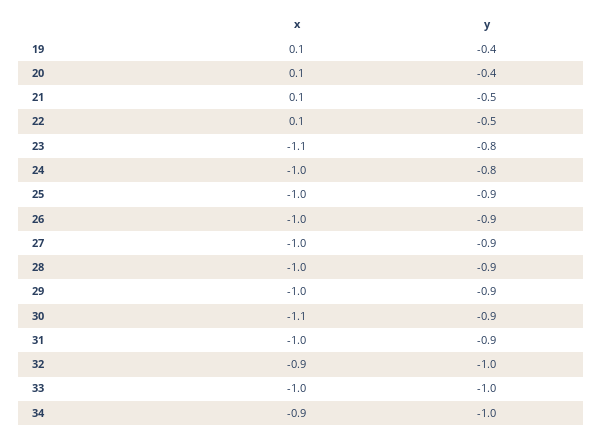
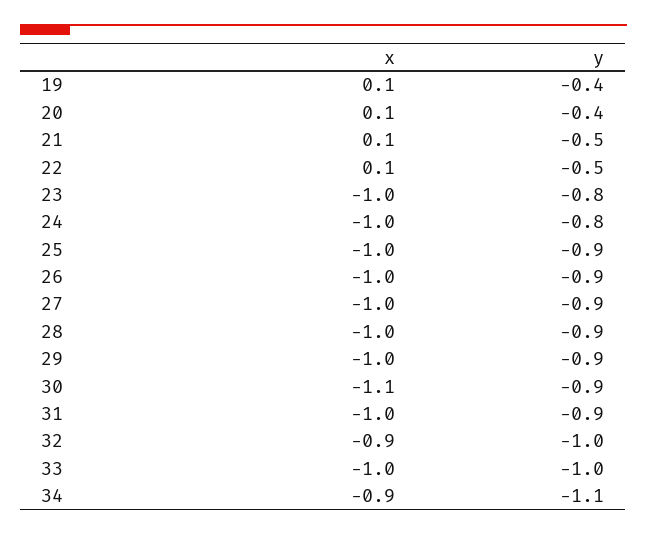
  {
    "x": {
      "19": 0.1,
      "20": 0.1,
      "21": 0.1,
      "22": 0.1,
-     "23": -1.1,
+     "23": -1,
      "24": -1,
      "25": -1,
      "26": -1,
      "27": -1,
      "28": -1,
      "29": -1,
      "30": -1.1,
      "31": -1,
      "32": -0.9,
      "33": -1,
      "34": -0.9
    },
    "y": {
      "19": -0.4,
      "20": -0.4,
      "21": -0.5,
      "22": -0.5,
      "23": -0.8,
      "24": -0.8,
      "25": -0.9,
      "26": -0.9,
      "27": -0.9,
      "28": -0.9,
      "29": -0.9,
      "30": -0.9,
      "31": -0.9,
      "32": -1,
      "33": -1,
-     "34": -1
+     "34": -1.1
    }
  }

